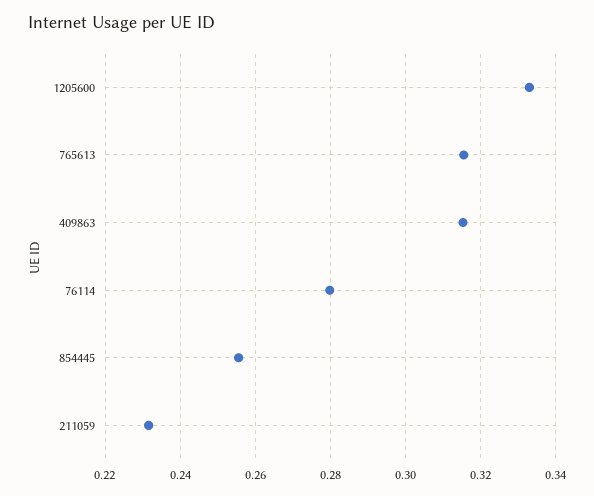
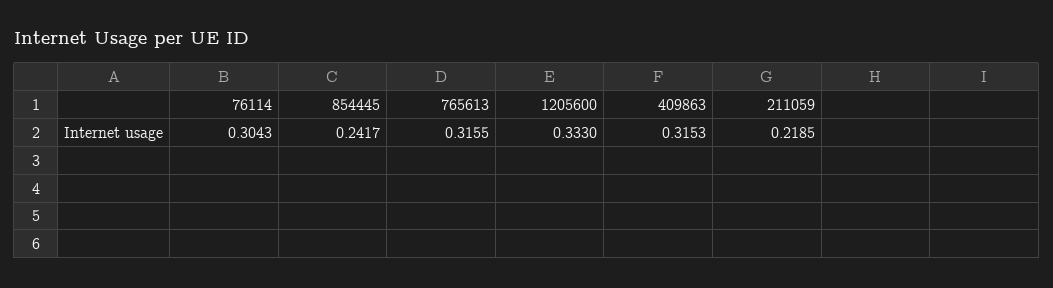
  {
    "1205600": 0.333,
    "765613": 0.3155,
    "409863": 0.3153,
-   "76114": 0.28,
+   "76114": 0.3043,
-   "854445": 0.256,
+   "854445": 0.2417,
-   "211059": 0.232
+   "211059": 0.2185
  }

